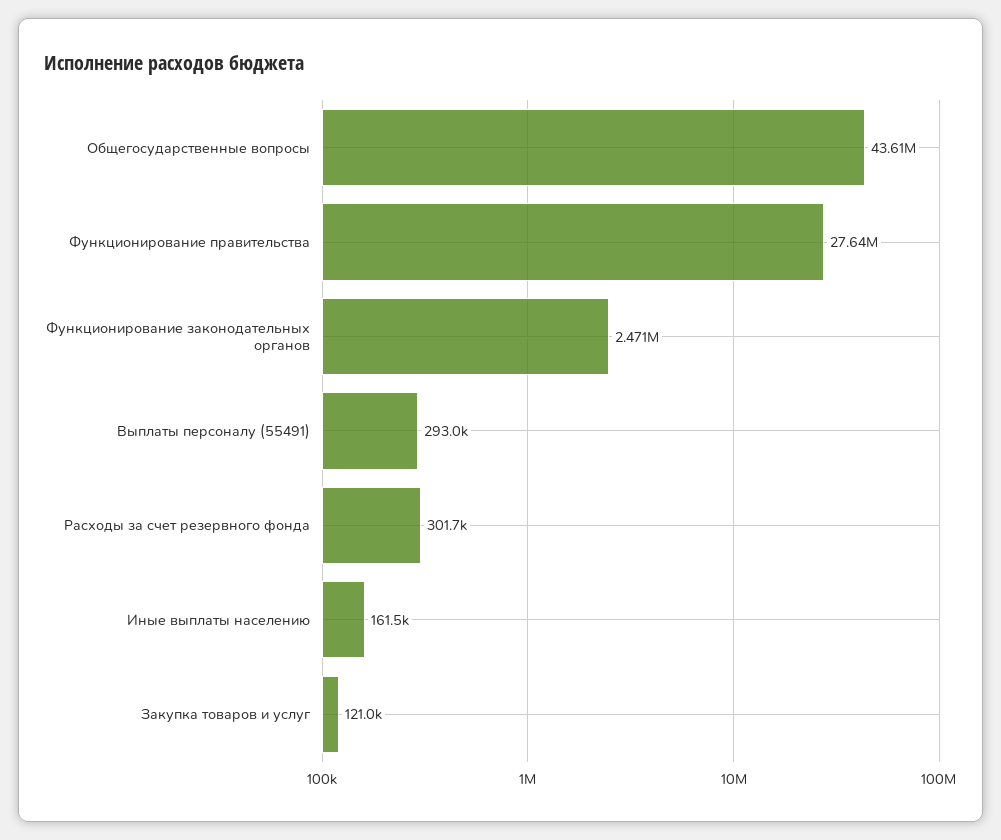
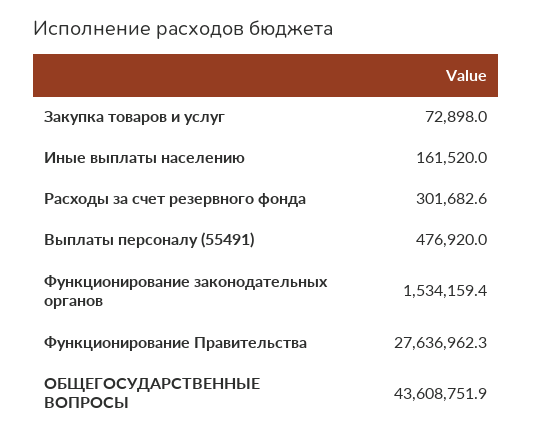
  {
    "Общегосударственные вопросы": 43608751.9,
    "Функционирование правительства": 27636962.3,
-   "Функционирование законодательных органов": 2471000,
+   "Функционирование законодательных органов": 1534159.4,
-   "Выплаты персоналу (55491)": 293000,
+   "Выплаты персоналу (55491)": 476920,
    "Расходы за счет резервного фонда": 301682.6,
    "Иные выплаты населению": 161520,
-   "Закупка товаров и услуг": 121000
+   "Закупка товаров и услуг": 72898
  }

